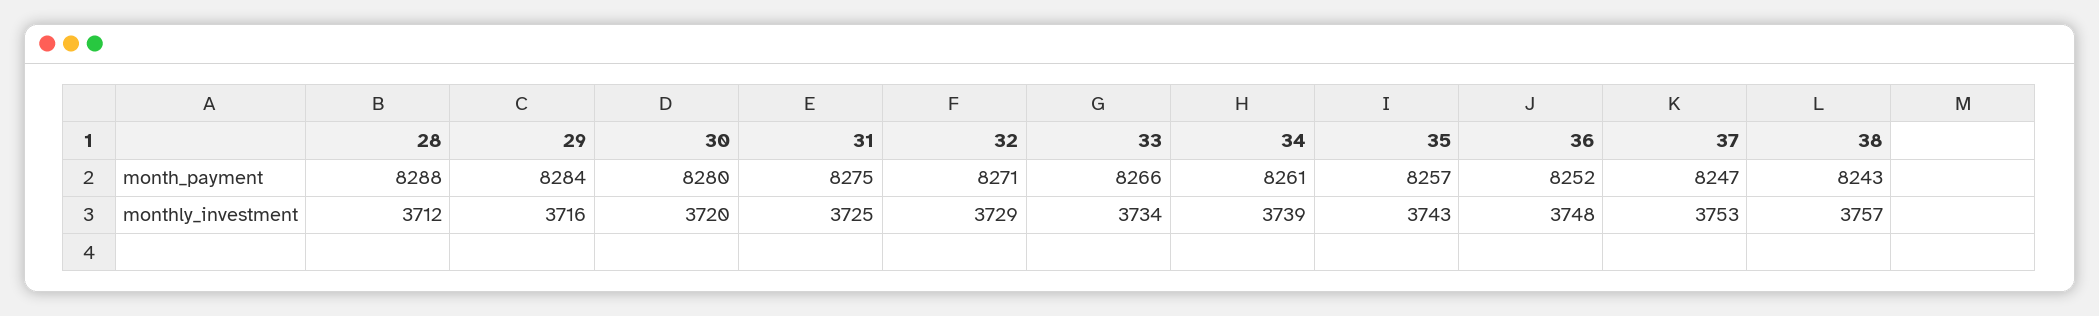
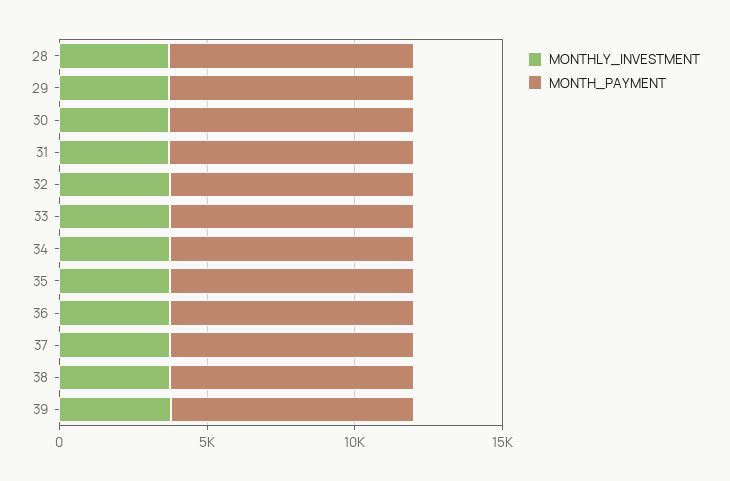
  {
    "month_payment": {
      "28": 8288,
      "29": 8284,
      "30": 8280,
      "31": 8275,
      "32": 8271,
      "33": 8266,
      "34": 8261,
      "35": 8257,
      "36": 8252,
      "37": 8247,
-     "38": 8243
+     "38": 8243,
+     "39": 8000
    },
    "monthly_investment": {
      "28": 3712,
      "29": 3716,
      "30": 3720,
      "31": 3725,
      "32": 3729,
      "33": 3734,
      "34": 3739,
      "35": 3743,
      "36": 3748,
      "37": 3753,
-     "38": 3757
+     "38": 3757,
+     "39": 4000
    }
  }

